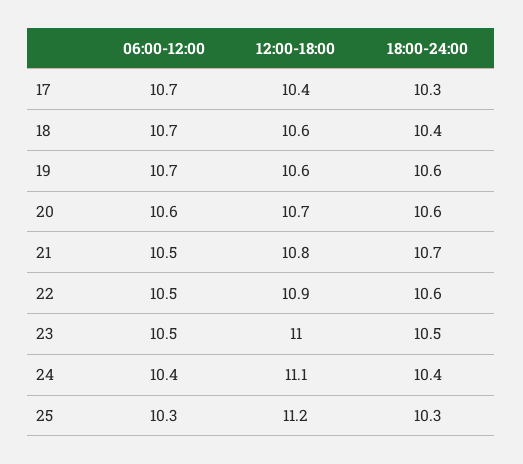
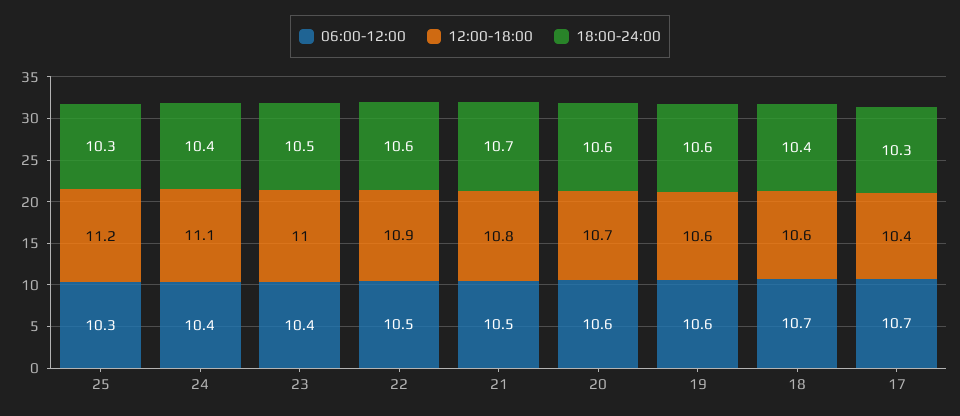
  {
    "06:00-12:00": {
      "17": 10.7,
      "18": 10.7,
-     "19": 10.7,
+     "19": 10.6,
      "20": 10.6,
      "21": 10.5,
      "22": 10.5,
-     "23": 10.5,
+     "23": 10.4,
      "24": 10.4,
      "25": 10.3
    },
    "12:00-18:00": {
      "17": 10.4,
      "18": 10.6,
      "19": 10.6,
      "20": 10.7,
      "21": 10.8,
      "22": 10.9,
      "23": 11,
      "24": 11.1,
      "25": 11.2
    },
    "18:00-24:00": {
      "17": 10.3,
      "18": 10.4,
      "19": 10.6,
      "20": 10.6,
      "21": 10.7,
      "22": 10.6,
      "23": 10.5,
      "24": 10.4,
      "25": 10.3
    }
  }

